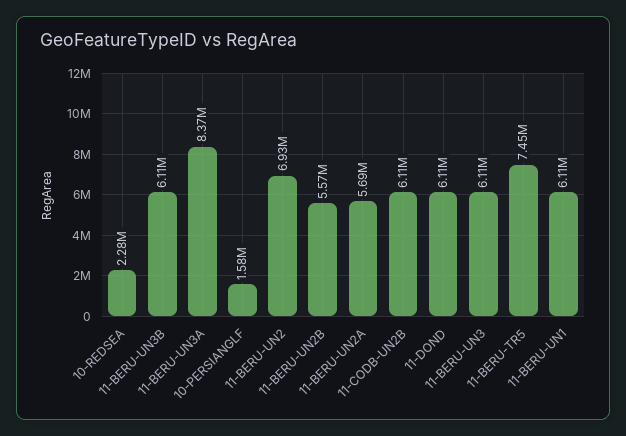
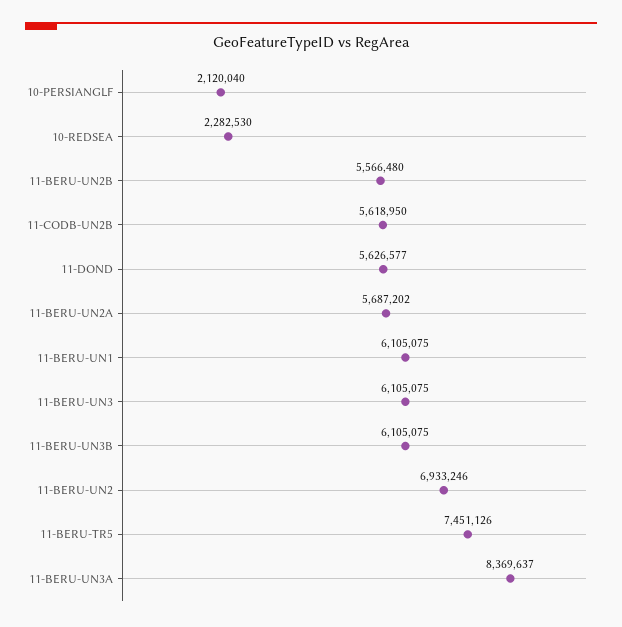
  {
    "10-REDSEA": 2282530,
    "11-BERU-UN3B": 6105075,
    "11-BERU-UN3A": 8369637,
-   "10-PERSIANGLF": 1580000,
+   "10-PERSIANGLF": 2120040,
    "11-BERU-UN2": 6933246,
    "11-BERU-UN2B": 5566480,
    "11-BERU-UN2A": 5687202,
-   "11-CODB-UN2B": 6110000,
+   "11-CODB-UN2B": 5618950,
-   "11-DOND": 6110000,
+   "11-DOND": 5626577,
    "11-BERU-UN3": 6105075,
    "11-BERU-TR5": 7451126,
    "11-BERU-UN1": 6105075
  }

